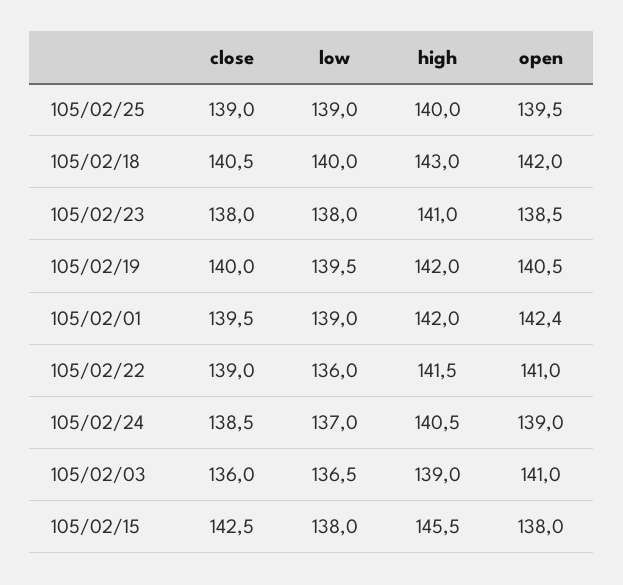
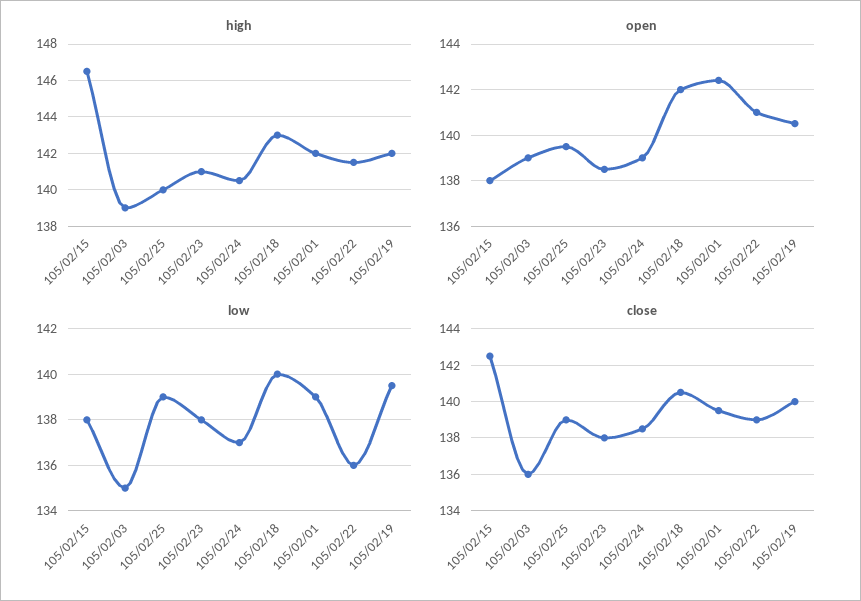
  {
    "close": {
      "105/02/25": 139,
      "105/02/18": 140.5,
      "105/02/23": 138,
      "105/02/19": 140,
      "105/02/01": 139.5,
      "105/02/22": 139,
      "105/02/24": 138.5,
      "105/02/03": 136,
      "105/02/15": 142.5
    },
    "low": {
      "105/02/25": 139,
      "105/02/18": 140,
      "105/02/23": 138,
      "105/02/19": 139.5,
      "105/02/01": 139,
      "105/02/22": 136,
      "105/02/24": 137,
-     "105/02/03": 136.5,
+     "105/02/03": 135,
      "105/02/15": 138
    },
    "high": {
      "105/02/25": 140,
      "105/02/18": 143,
      "105/02/23": 141,
      "105/02/19": 142,
      "105/02/01": 142,
      "105/02/22": 141.5,
      "105/02/24": 140.5,
      "105/02/03": 139,
-     "105/02/15": 145.5
+     "105/02/15": 146.5
    },
    "open": {
      "105/02/25": 139.5,
      "105/02/18": 142,
      "105/02/23": 138.5,
      "105/02/19": 140.5,
      "105/02/01": 142.4,
      "105/02/22": 141,
      "105/02/24": 139,
-     "105/02/03": 141,
+     "105/02/03": 139,
      "105/02/15": 138
    }
  }

